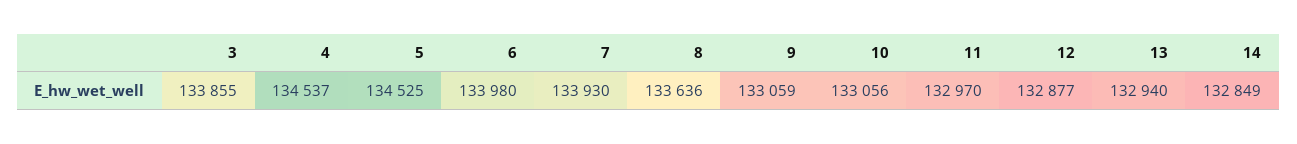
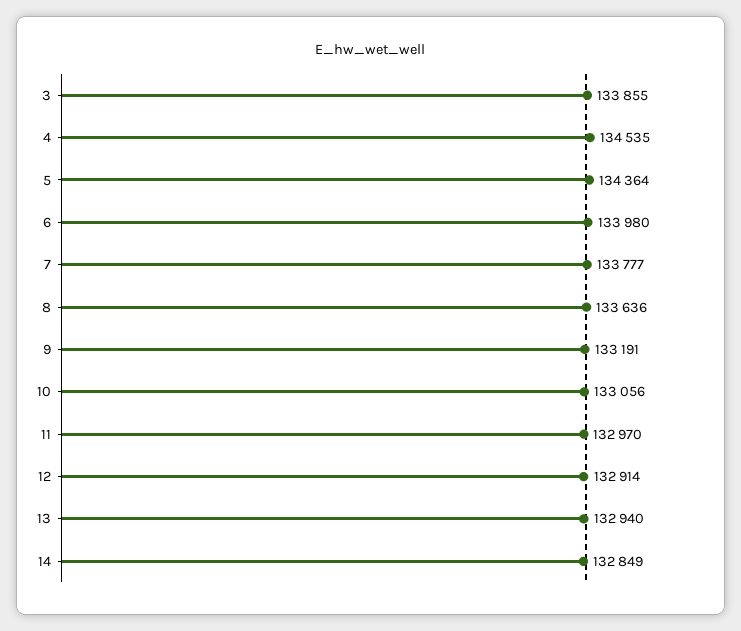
  {
    "3": 133855,
-   "4": 134537,
+   "4": 134535,
-   "5": 134525,
+   "5": 134364,
    "6": 133980,
-   "7": 133930,
+   "7": 133777,
    "8": 133636,
-   "9": 133059,
+   "9": 133191,
    "10": 133056,
    "11": 132970,
-   "12": 132877,
+   "12": 132914,
    "13": 132940,
    "14": 132849
  }

